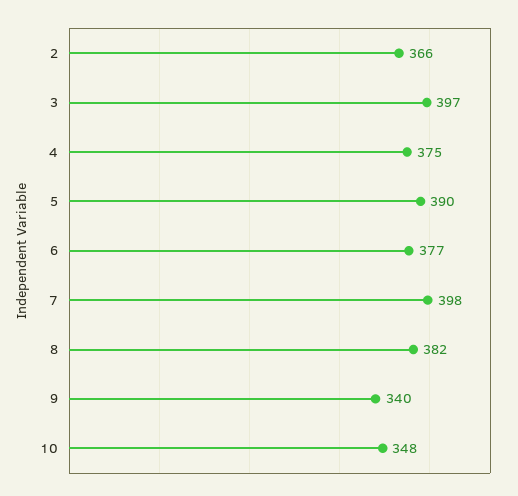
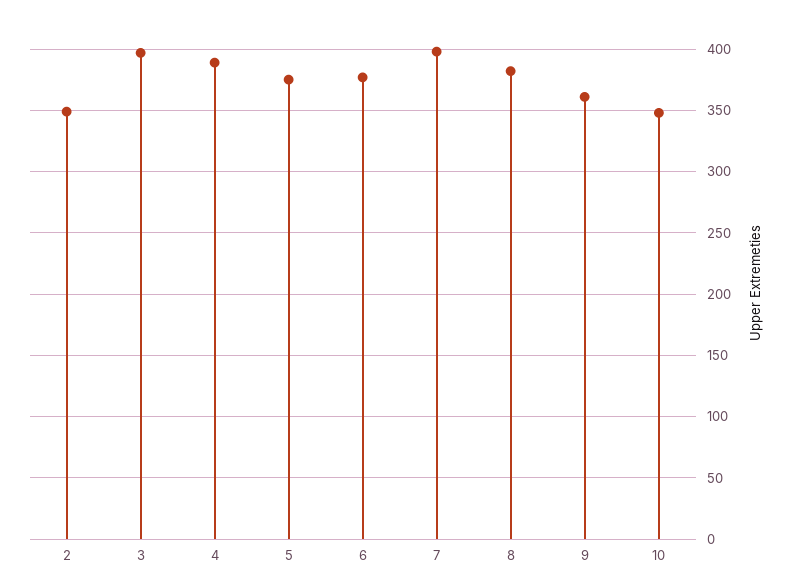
  {
-   "2": 366,
+   "2": 350,
    "3": 397,
-   "4": 375,
+   "4": 390,
-   "5": 390,
+   "5": 375,
    "6": 377,
    "7": 398,
    "8": 382,
-   "9": 340,
+   "9": 360,
    "10": 348
  }

